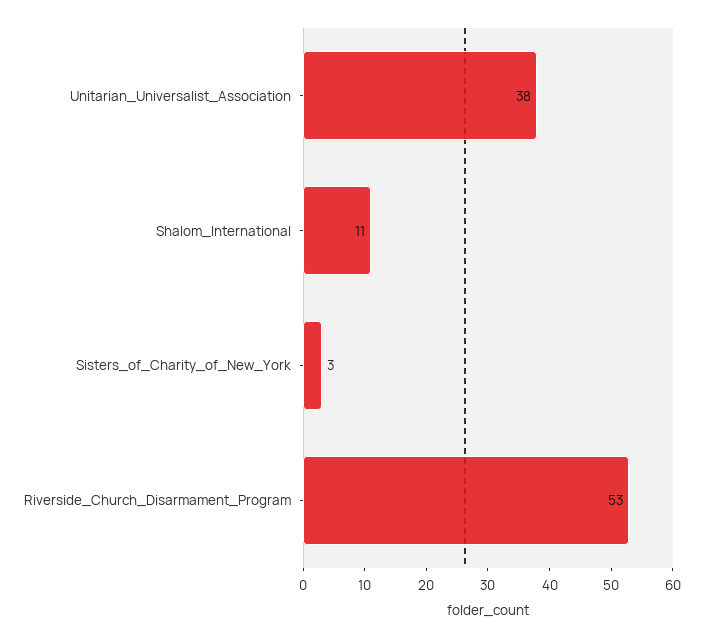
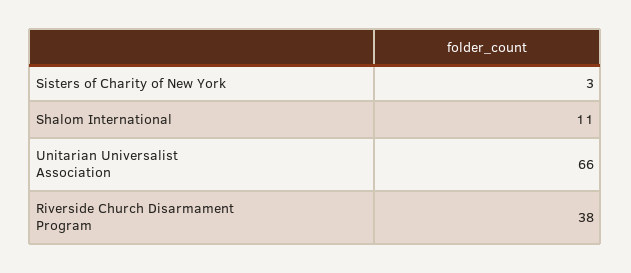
  {
-   "Unitarian_Universalist_Association": 38,
+   "Unitarian_Universalist_Association": 66,
    "Shalom_International": 11,
    "Sisters_of_Charity_of_New_York": 3,
-   "Riverside_Church_Disarmament_Program": 53
+   "Riverside_Church_Disarmament_Program": 38
  }

